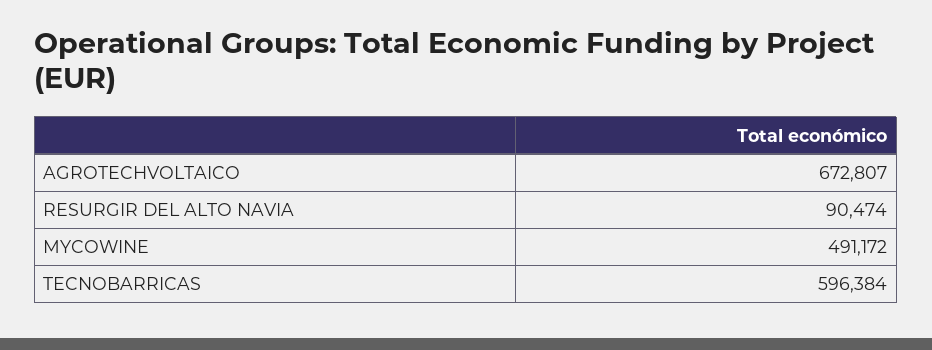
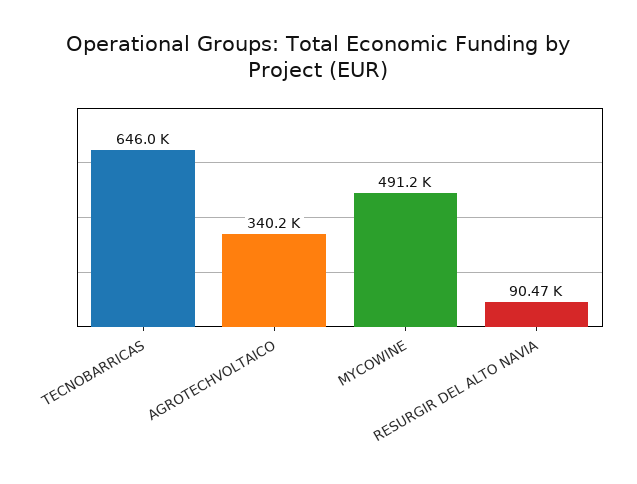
  {
-   "AGROTECHVOLTAICO": 672807,
+   "AGROTECHVOLTAICO": 340200,
    "RESURGIR DEL ALTO NAVIA": 90474,
    "MYCOWINE": 491172,
-   "TECNOBARRICAS": 596384
+   "TECNOBARRICAS": 646000
  }

